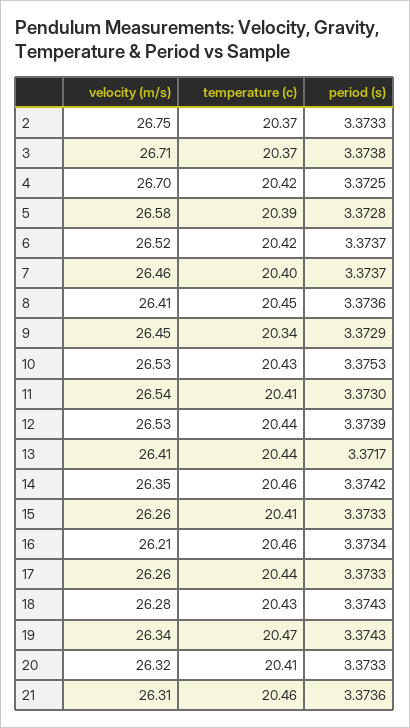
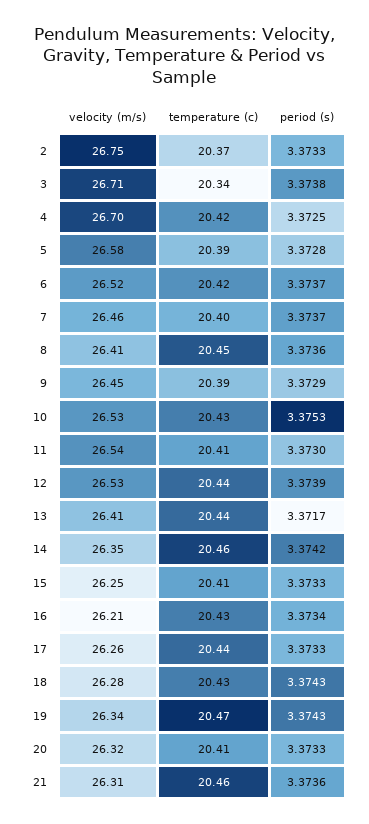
  {
    "velocity (m/s)": {
      "2": 26.75,
      "3": 26.71,
      "4": 26.7,
      "5": 26.58,
      "6": 26.52,
      "7": 26.46,
      "8": 26.41,
      "9": 26.45,
      "10": 26.53,
      "11": 26.54,
      "12": 26.53,
      "13": 26.41,
      "14": 26.35,
-     "15": 26.26,
+     "15": 26.25,
      "16": 26.21,
      "17": 26.26,
      "18": 26.28,
      "19": 26.34,
      "20": 26.32,
      "21": 26.31
    },
    "temperature (c)": {
      "2": 20.37,
-     "3": 20.37,
+     "3": 20.34,
      "4": 20.42,
      "5": 20.39,
      "6": 20.42,
      "7": 20.4,
      "8": 20.45,
-     "9": 20.34,
+     "9": 20.39,
      "10": 20.43,
      "11": 20.41,
      "12": 20.44,
      "13": 20.44,
      "14": 20.46,
      "15": 20.41,
-     "16": 20.46,
+     "16": 20.43,
      "17": 20.44,
      "18": 20.43,
      "19": 20.47,
      "20": 20.41,
      "21": 20.46
    },
    "period (s)": {
      "2": 3.3733,
      "3": 3.3738,
      "4": 3.3725,
      "5": 3.3728,
      "6": 3.3737,
      "7": 3.3737,
      "8": 3.3736,
      "9": 3.3729,
      "10": 3.3753,
      "11": 3.373,
      "12": 3.3739,
      "13": 3.3717,
      "14": 3.3742,
      "15": 3.3733,
      "16": 3.3734,
      "17": 3.3733,
      "18": 3.3743,
      "19": 3.3743,
      "20": 3.3733,
      "21": 3.3736
    }
  }

